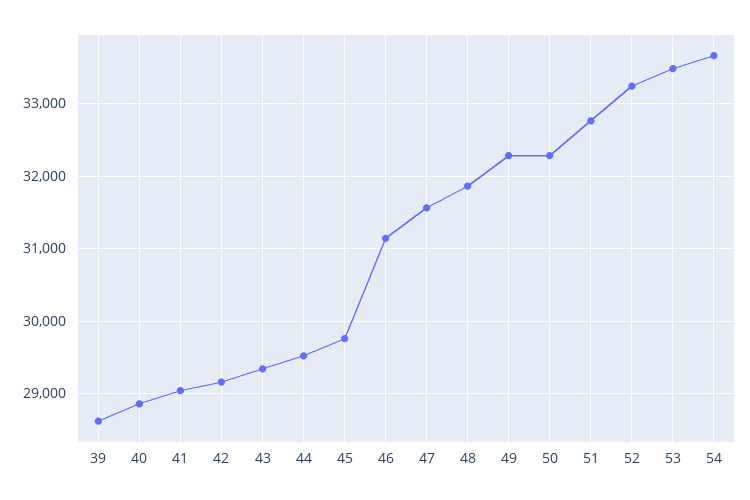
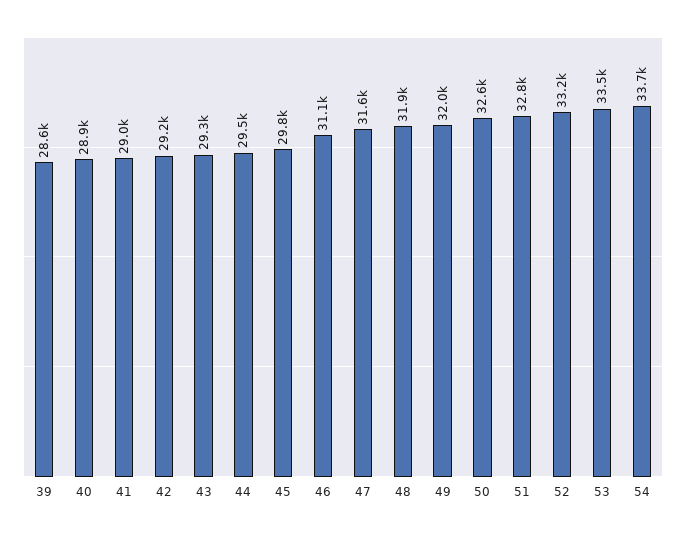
  {
    "39": 28600,
    "40": 28900,
    "41": 29000,
    "42": 29200,
    "43": 29300,
    "44": 29500,
    "45": 29800,
    "46": 31100,
    "47": 31600,
    "48": 31900,
-   "49": 32300,
+   "49": 32000,
-   "50": 32300,
+   "50": 32600,
    "51": 32800,
    "52": 33200,
    "53": 33500,
    "54": 33700
  }

